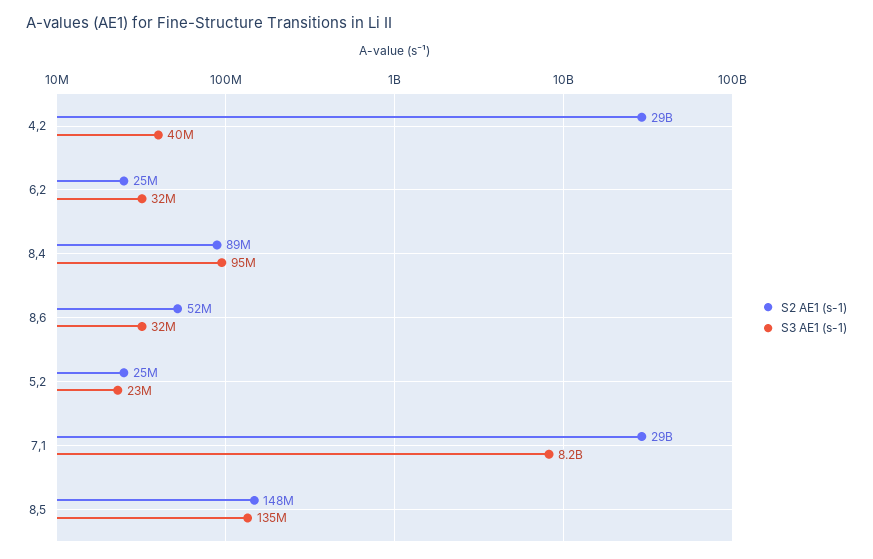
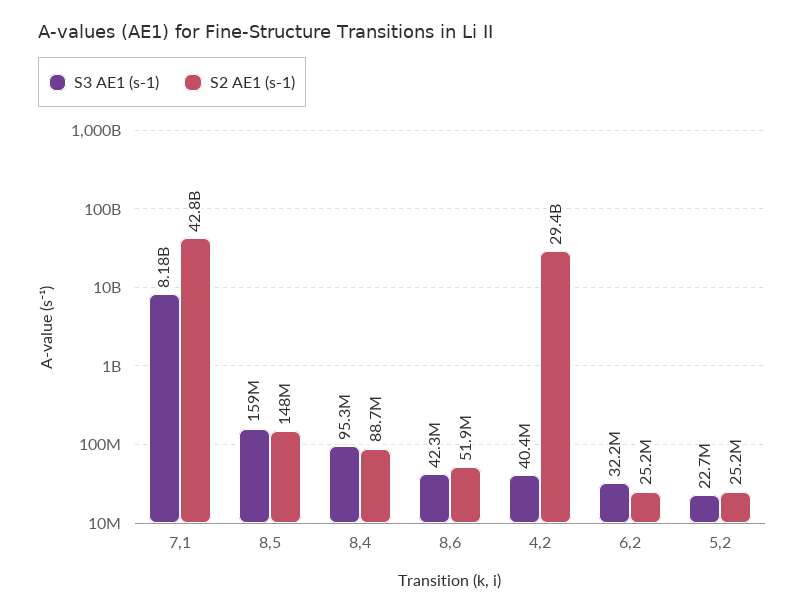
  {
    "S2 AE1 (s-1)": {
      "4,2": 29400000000,
      "6,2": 25200000,
      "8,4": 88700000,
      "8,6": 51900000,
      "5,2": 25200000,
-     "7,1": 29000000000,
+     "7,1": 42800000000,
      "8,5": 148000000
    },
    "S3 AE1 (s-1)": {
      "4,2": 40400000,
      "6,2": 32200000,
      "8,4": 95300000,
-     "8,6": 32000000,
+     "8,6": 42300000,
      "5,2": 22700000,
      "7,1": 8180000000,
-     "8,5": 135000000
+     "8,5": 159000000
    }
  }

